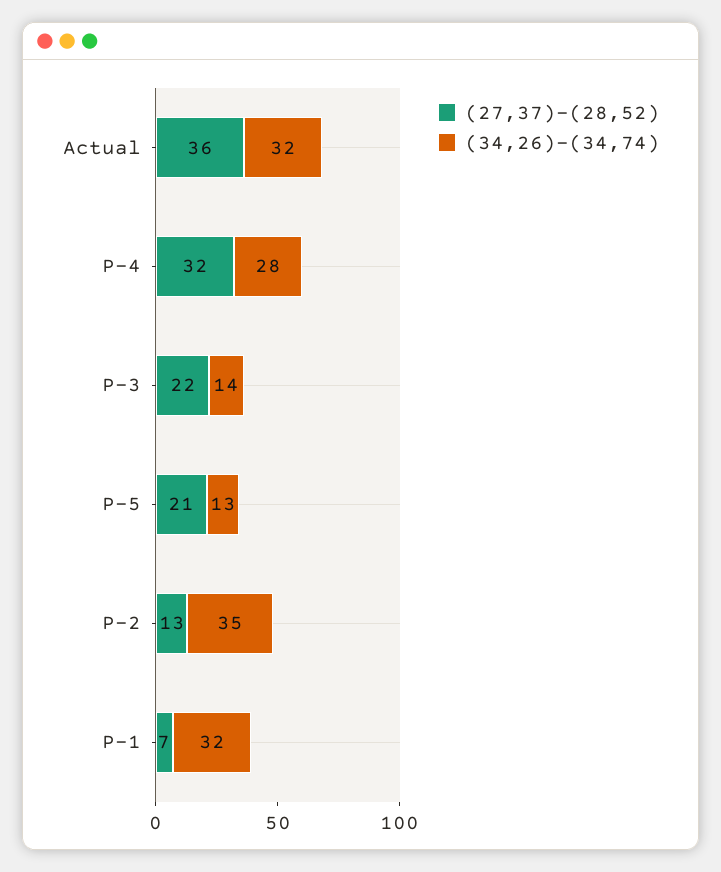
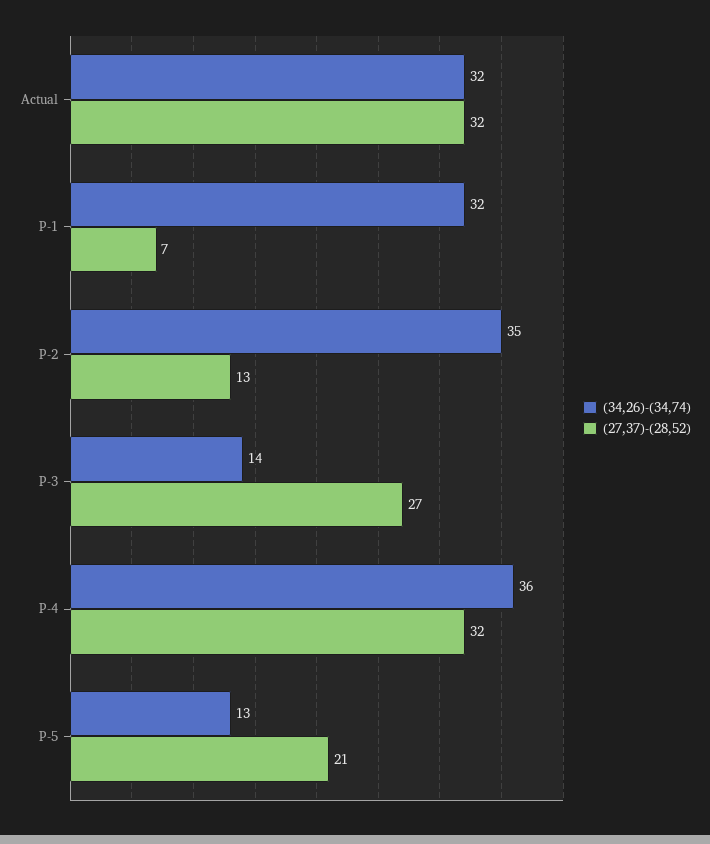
  {
    "(27,37)-(28,52)": {
-     "Actual": 36,
+     "Actual": 32,
      "P-4": 32,
-     "P-3": 22,
+     "P-3": 27,
      "P-5": 21,
      "P-2": 13,
      "P-1": 7
    },
    "(34,26)-(34,74)": {
      "Actual": 32,
-     "P-4": 28,
+     "P-4": 36,
      "P-3": 14,
      "P-5": 13,
      "P-2": 35,
      "P-1": 32
    }
  }

